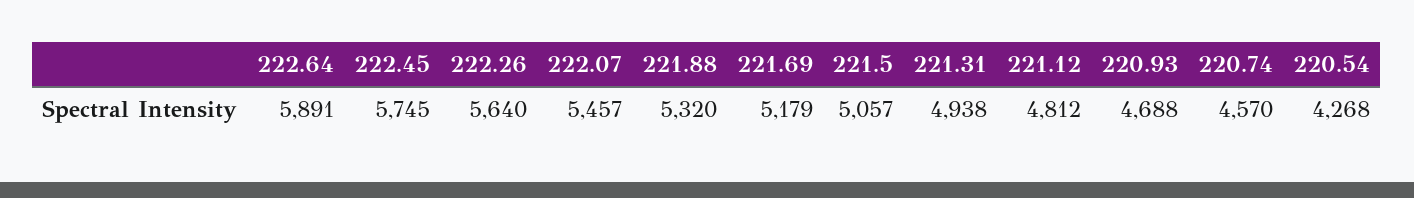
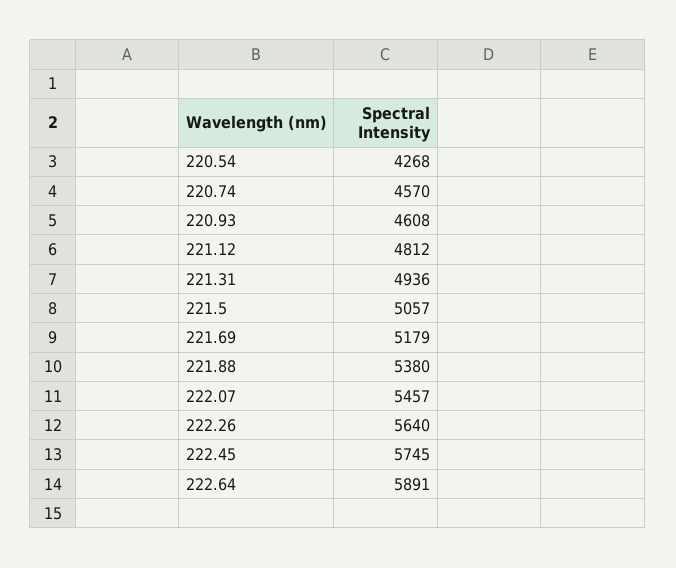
  {
    "222.64": 5891,
    "222.45": 5745,
    "222.26": 5640,
    "222.07": 5457,
-   "221.88": 5320,
+   "221.88": 5380,
    "221.69": 5179,
    "221.5": 5057,
-   "221.31": 4938,
+   "221.31": 4936,
    "221.12": 4812,
-   "220.93": 4688,
+   "220.93": 4608,
    "220.74": 4570,
    "220.54": 4268
  }

